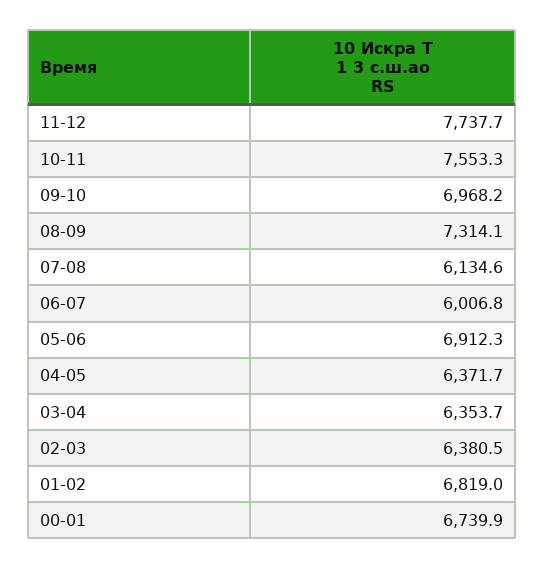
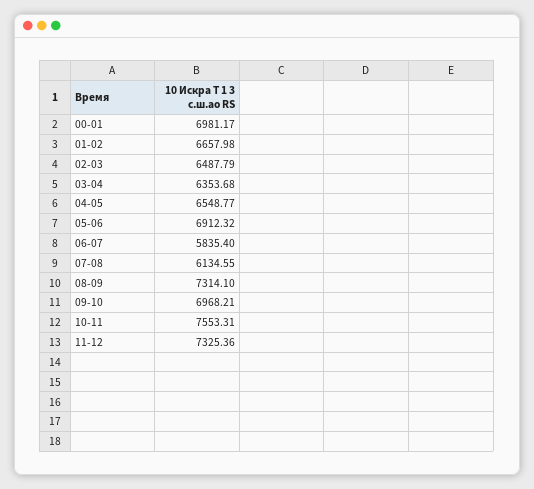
  {
-   "11-12": 7737.7,
+   "11-12": 7325.36,
    "10-11": 7553.31,
    "09-10": 6968.21,
    "08-09": 7314.1,
    "07-08": 6134.55,
-   "06-07": 6006.8,
+   "06-07": 5835.4,
    "05-06": 6912.32,
-   "04-05": 6371.7,
+   "04-05": 6548.77,
    "03-04": 6353.68,
-   "02-03": 6380.5,
+   "02-03": 6487.79,
-   "01-02": 6819,
+   "01-02": 6657.98,
-   "00-01": 6739.9
+   "00-01": 6981.17
  }

